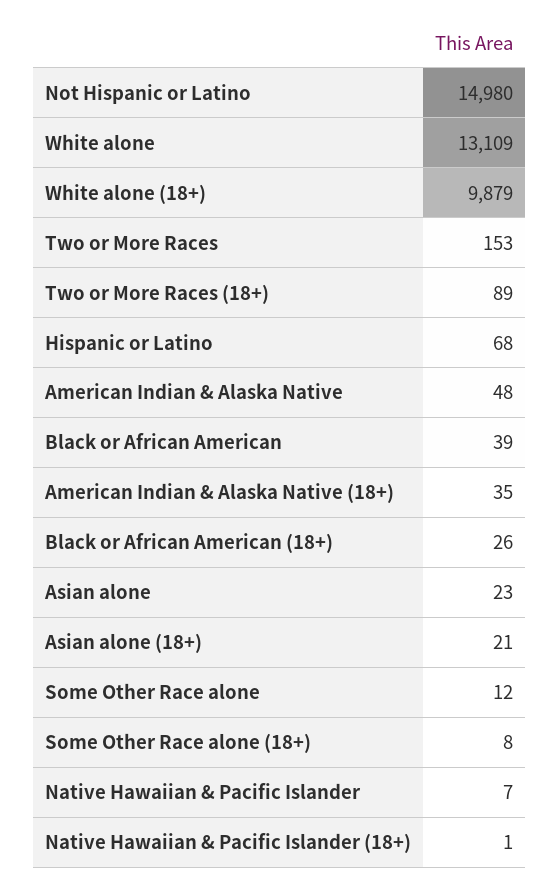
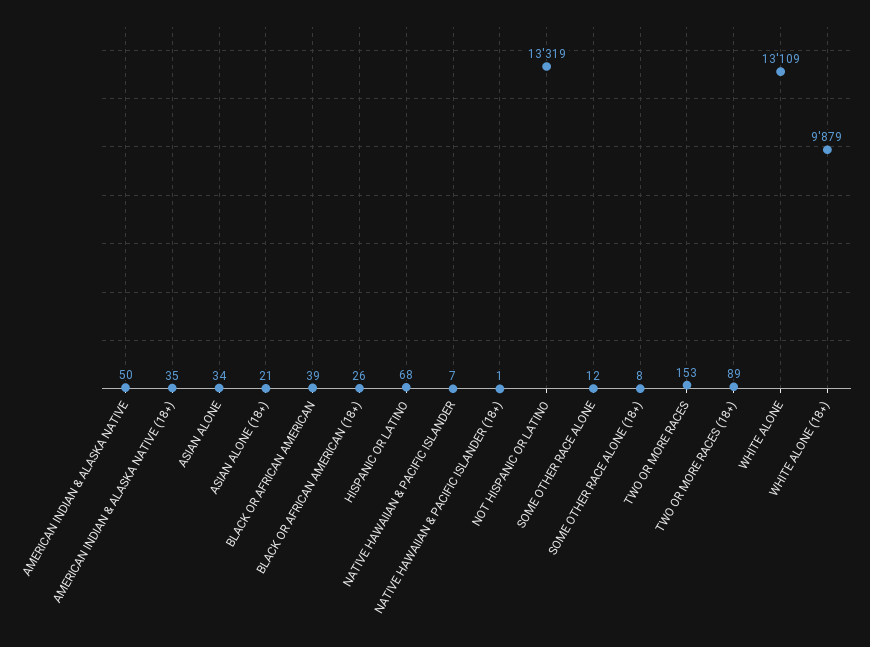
  {
-   "Not Hispanic or Latino": 14980,
+   "Not Hispanic or Latino": 13319,
    "White alone": 13109,
    "White alone (18+)": 9879,
    "Two or More Races": 153,
    "Two or More Races (18+)": 89,
    "Hispanic or Latino": 68,
-   "American Indian & Alaska Native": 48,
+   "American Indian & Alaska Native": 50,
    "Black or African American": 39,
    "American Indian & Alaska Native (18+)": 35,
    "Black or African American (18+)": 26,
-   "Asian alone": 23,
+   "Asian alone": 34,
    "Asian alone (18+)": 21,
    "Some Other Race alone": 12,
    "Some Other Race alone (18+)": 8,
    "Native Hawaiian & Pacific Islander": 7,
    "Native Hawaiian & Pacific Islander (18+)": 1
  }

